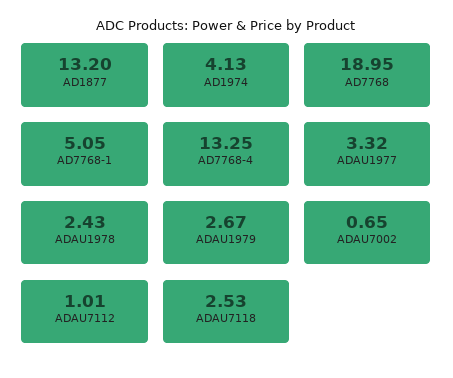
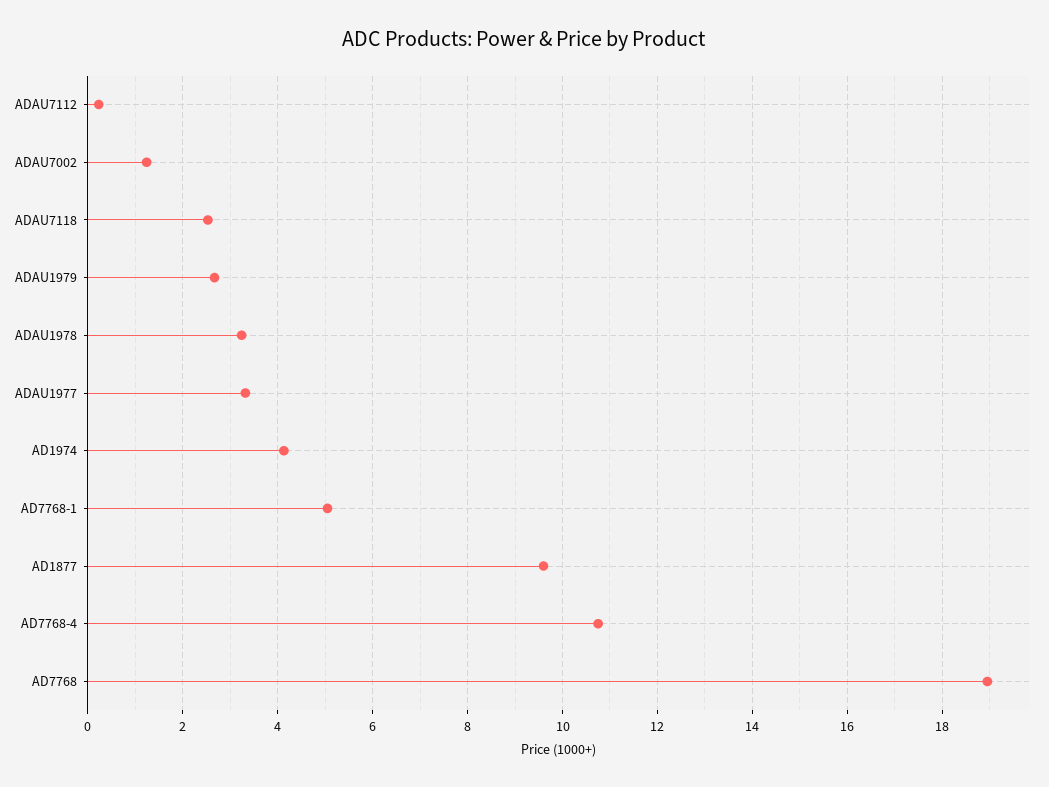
  {
-   "AD1877": 13.2,
+   "AD1877": 9.6,
    "AD1974": 4.13,
    "AD7768": 18.95,
    "AD7768-1": 5.05,
-   "AD7768-4": 13.25,
+   "AD7768-4": 10.8,
    "ADAU1977": 3.32,
-   "ADAU1978": 2.43,
+   "ADAU1978": 3.2,
    "ADAU1979": 2.67,
-   "ADAU7002": 0.65,
+   "ADAU7002": 1.2,
-   "ADAU7112": 1.01,
+   "ADAU7112": 0.2,
    "ADAU7118": 2.53
  }

